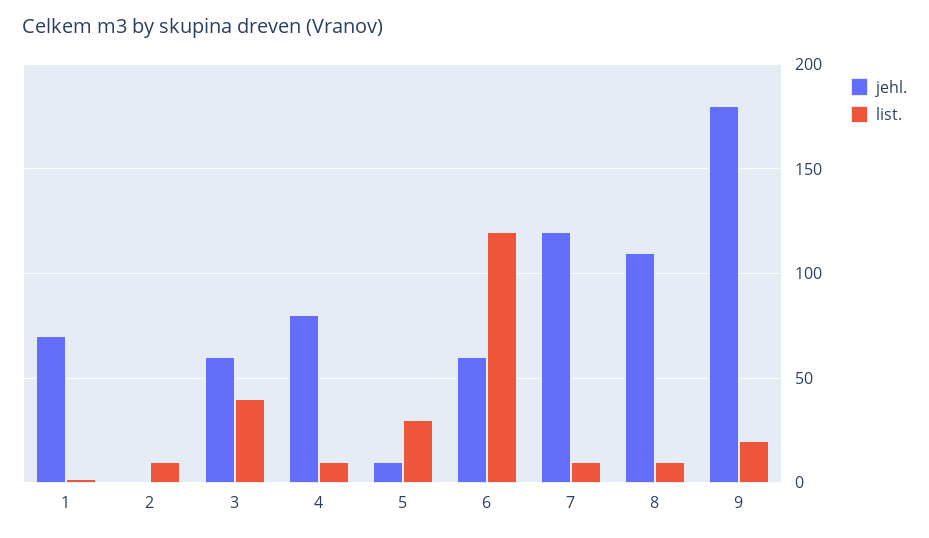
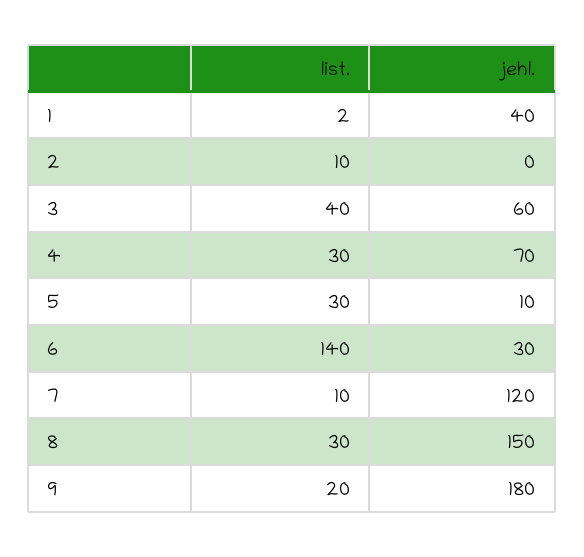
  {
    "jehl.": {
-     "1": 70,
+     "1": 40,
      "2": 0,
      "3": 60,
-     "4": 80,
+     "4": 70,
      "5": 10,
-     "6": 60,
+     "6": 30,
      "7": 120,
-     "8": 110,
+     "8": 150,
      "9": 180
    },
    "list.": {
      "1": 2,
      "2": 10,
      "3": 40,
-     "4": 10,
+     "4": 30,
      "5": 30,
-     "6": 120,
+     "6": 140,
      "7": 10,
-     "8": 10,
+     "8": 30,
      "9": 20
    }
  }

